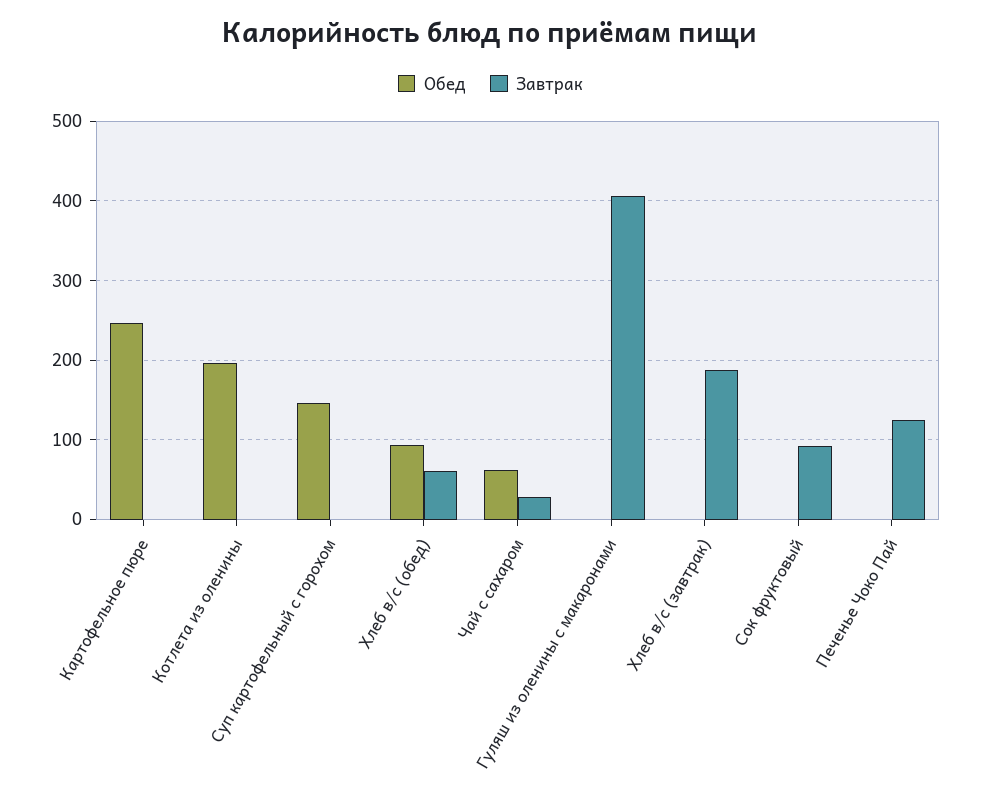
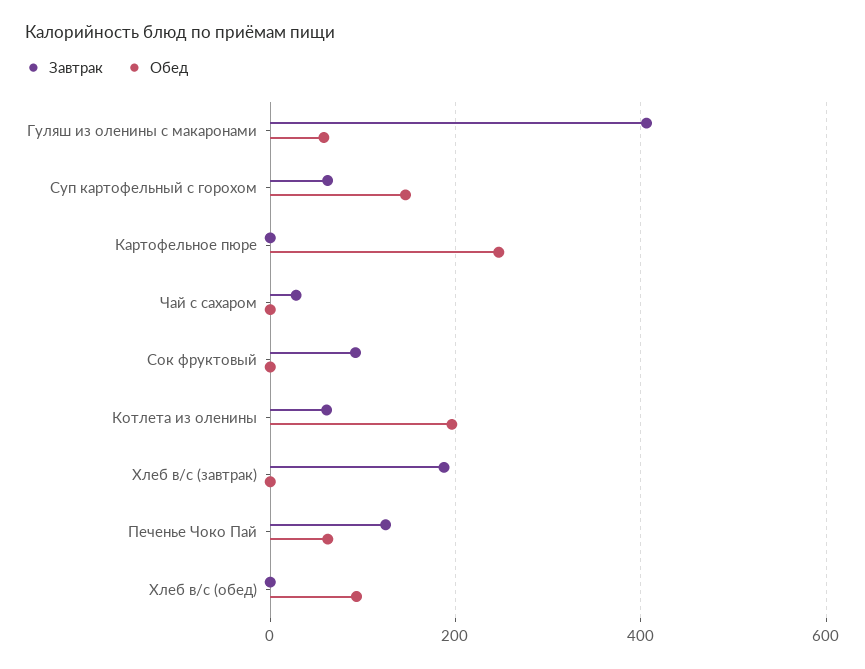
  {
    "Обед": {
      "Картофельное пюре": 250,
      "Котлета из оленины": 200,
      "Суп картофельный с горохом": 150,
      "Хлеб в/с (обед)": 90,
-     "Чай с сахаром": 60,
+     "Чай с сахаром": 0,
-     "Гуляш из оленины с макаронами": 0,
+     "Гуляш из оленины с макаронами": 60,
      "Хлеб в/с (завтрак)": 0,
      "Сок фруктовый": 0,
-     "Печенье Чоко Пай": 0
+     "Печенье Чоко Пай": 60
    },
    "Завтрак": {
      "Картофельное пюре": 0,
-     "Котлета из оленины": 0,
+     "Котлета из оленины": 60,
-     "Суп картофельный с горохом": 0,
+     "Суп картофельный с горохом": 60,
-     "Хлеб в/с (обед)": 60,
+     "Хлеб в/с (обед)": 0,
      "Чай с сахаром": 30,
      "Гуляш из оленины с макаронами": 410,
      "Хлеб в/с (завтрак)": 190,
      "Сок фруктовый": 90,
      "Печенье Чоко Пай": 120
    }
  }

